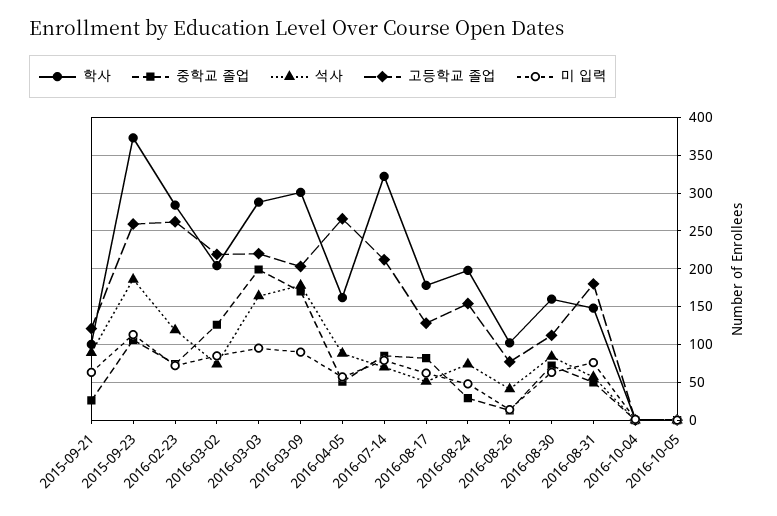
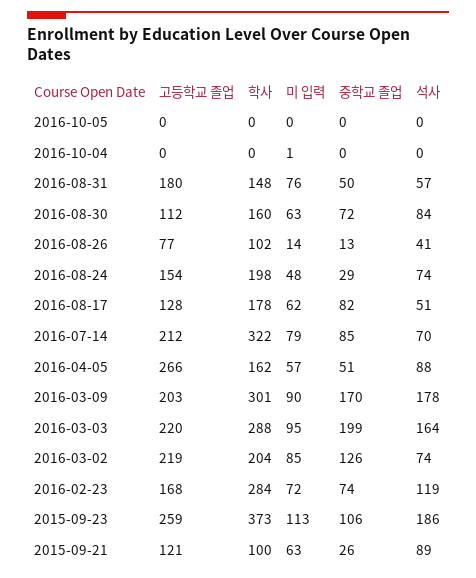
  {
    "학사": {
      "2015-09-21": 100,
      "2015-09-23": 373,
      "2016-02-23": 284,
      "2016-03-02": 204,
      "2016-03-03": 288,
      "2016-03-09": 301,
      "2016-04-05": 162,
      "2016-07-14": 322,
      "2016-08-17": 178,
      "2016-08-24": 198,
      "2016-08-26": 102,
      "2016-08-30": 160,
      "2016-08-31": 148,
      "2016-10-04": 0,
      "2016-10-05": 0
    },
    "중학교 졸업": {
      "2015-09-21": 26,
      "2015-09-23": 106,
      "2016-02-23": 74,
      "2016-03-02": 126,
      "2016-03-03": 199,
      "2016-03-09": 170,
      "2016-04-05": 51,
      "2016-07-14": 85,
      "2016-08-17": 82,
      "2016-08-24": 29,
      "2016-08-26": 13,
      "2016-08-30": 72,
      "2016-08-31": 50,
      "2016-10-04": 0,
      "2016-10-05": 0
    },
    "석사": {
      "2015-09-21": 89,
      "2015-09-23": 186,
      "2016-02-23": 119,
      "2016-03-02": 74,
      "2016-03-03": 164,
      "2016-03-09": 178,
      "2016-04-05": 88,
      "2016-07-14": 70,
      "2016-08-17": 51,
      "2016-08-24": 74,
      "2016-08-26": 41,
      "2016-08-30": 84,
      "2016-08-31": 57,
      "2016-10-04": 0,
      "2016-10-05": 0
    },
    "고등학교 졸업": {
      "2015-09-21": 121,
      "2015-09-23": 259,
-     "2016-02-23": 260,
+     "2016-02-23": 168,
      "2016-03-02": 219,
      "2016-03-03": 220,
      "2016-03-09": 203,
      "2016-04-05": 266,
      "2016-07-14": 212,
      "2016-08-17": 128,
      "2016-08-24": 154,
      "2016-08-26": 77,
      "2016-08-30": 112,
      "2016-08-31": 180,
      "2016-10-04": 0,
      "2016-10-05": 0
    },
    "미 입력": {
      "2015-09-21": 63,
      "2015-09-23": 113,
      "2016-02-23": 72,
      "2016-03-02": 85,
      "2016-03-03": 95,
      "2016-03-09": 90,
      "2016-04-05": 57,
      "2016-07-14": 79,
      "2016-08-17": 62,
      "2016-08-24": 48,
      "2016-08-26": 14,
      "2016-08-30": 63,
      "2016-08-31": 76,
      "2016-10-04": 1,
      "2016-10-05": 0
    }
  }

